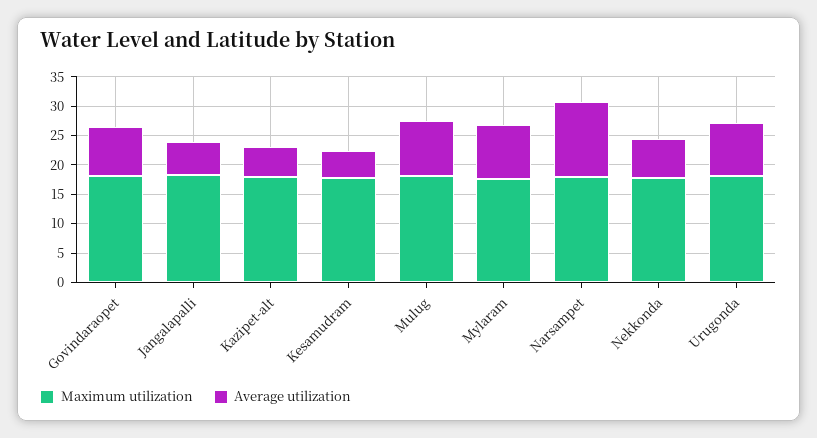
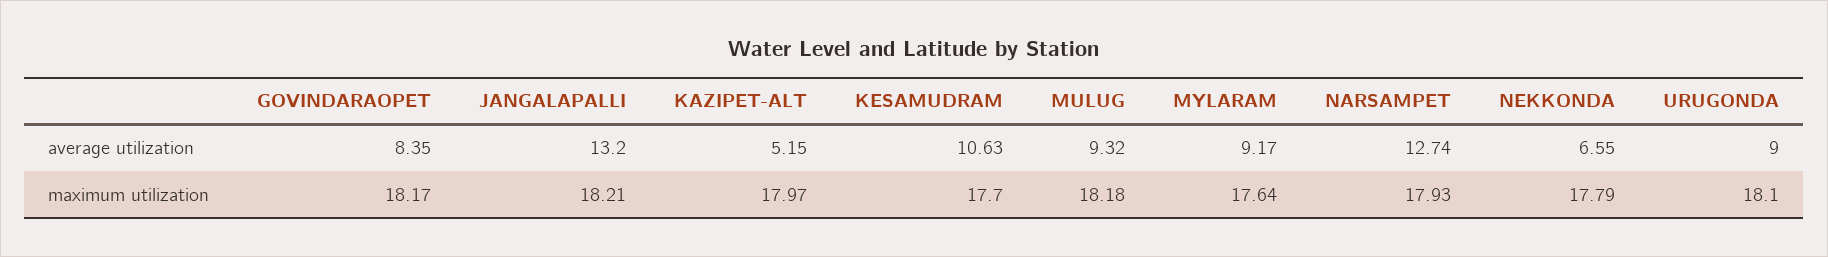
  {
    "Maximum utilization": {
      "Govindaraopet": 18.17,
      "Jangalapalli": 18.21,
      "Kazipet-alt": 17.97,
      "Kesamudram": 17.7,
      "Mulug": 18.18,
      "Mylaram": 17.64,
      "Narsampet": 17.93,
      "Nekkonda": 17.79,
      "Urugonda": 18.1
    },
    "Average utilization": {
      "Govindaraopet": 8.35,
-     "Jangalapalli": 5,
+     "Jangalapalli": 13.2,
      "Kazipet-alt": 5.15,
-     "Kesamudram": 5,
+     "Kesamudram": 10.63,
      "Mulug": 9.32,
      "Mylaram": 9.17,
      "Narsampet": 12.74,
      "Nekkonda": 6.55,
      "Urugonda": 9
    }
  }

